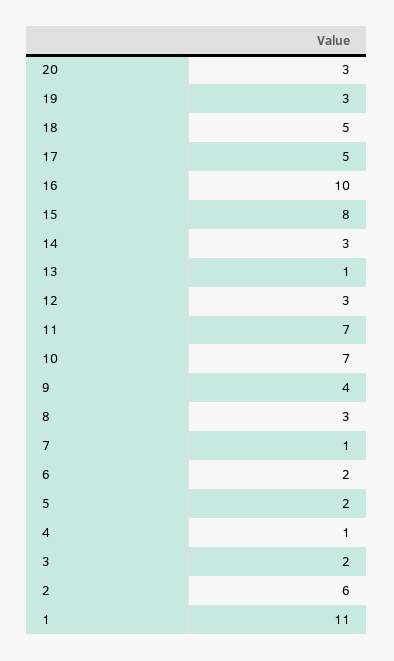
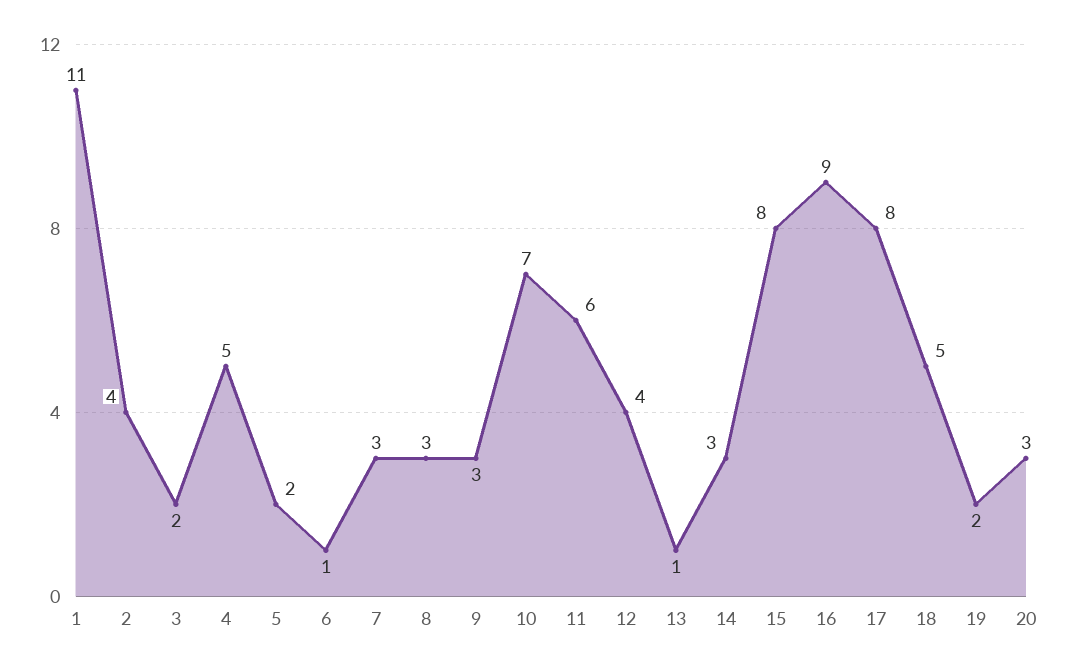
  {
    "20": 3,
-   "19": 3,
+   "19": 2,
    "18": 5,
-   "17": 5,
+   "17": 8,
-   "16": 10,
+   "16": 9,
    "15": 8,
    "14": 3,
    "13": 1,
-   "12": 3,
+   "12": 4,
-   "11": 7,
+   "11": 6,
    "10": 7,
-   "9": 4,
+   "9": 3,
    "8": 3,
-   "7": 1,
+   "7": 3,
-   "6": 2,
+   "6": 1,
    "5": 2,
-   "4": 1,
+   "4": 5,
    "3": 2,
-   "2": 6,
+   "2": 4,
    "1": 11
  }

